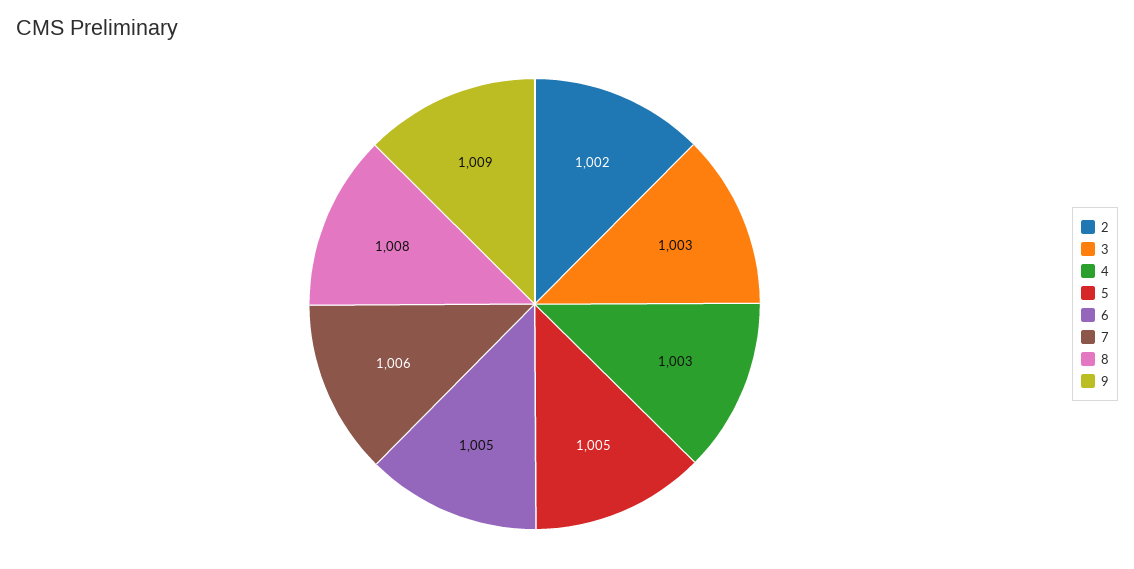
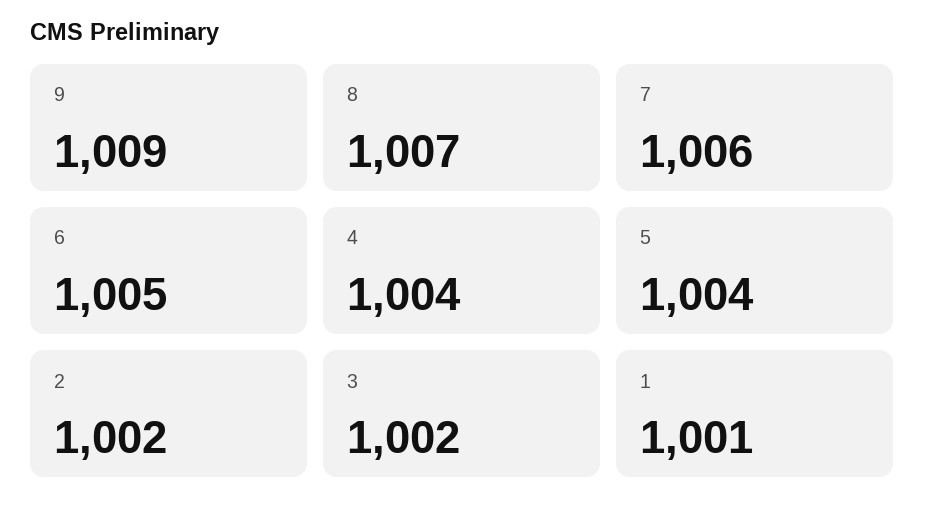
  {
    "2": 1002,
-   "3": 1003,
+   "3": 1002,
-   "4": 1003,
+   "4": 1004,
-   "5": 1005,
+   "5": 1004,
    "6": 1005,
    "7": 1006,
-   "8": 1008,
+   "8": 1007,
-   "9": 1009
+   "9": 1009,
+   "1": 1001
  }

